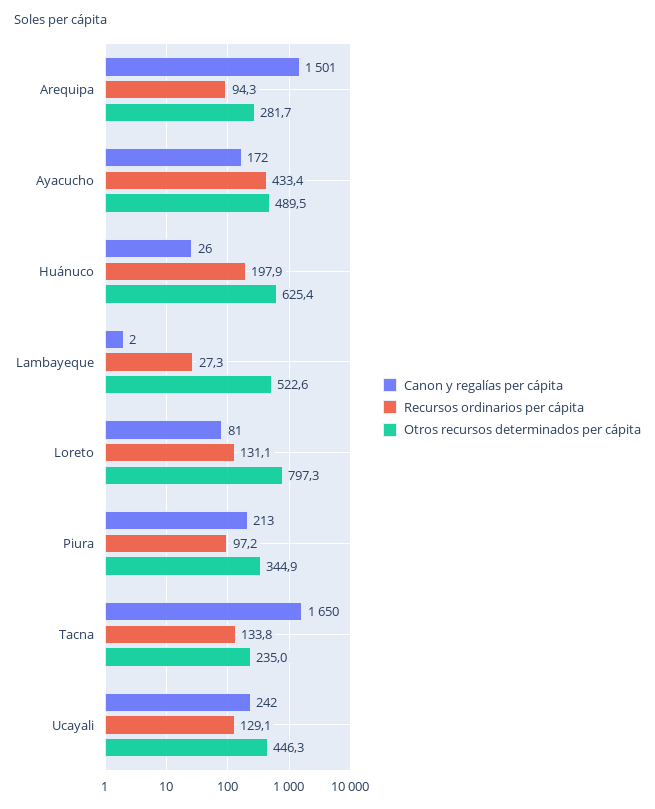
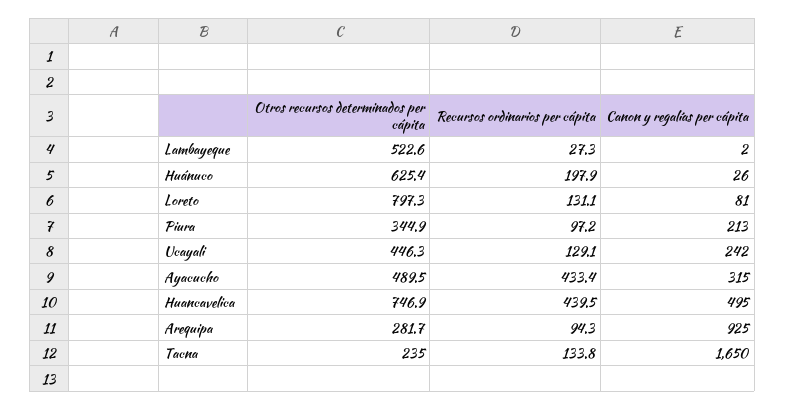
  {
    "Canon y regalías per cápita": {
-     "Arequipa": 1501,
+     "Arequipa": 925,
-     "Ayacucho": 172,
+     "Ayacucho": 315,
      "Huánuco": 26,
      "Lambayeque": 2,
      "Loreto": 81,
      "Piura": 213,
      "Tacna": 1650,
-     "Ucayali": 242
+     "Ucayali": 242,
+     "Huancavelica": 495
    },
    "Recursos ordinarios per cápita": {
      "Arequipa": 94.3,
      "Ayacucho": 433.4,
      "Huánuco": 197.9,
      "Lambayeque": 27.3,
      "Loreto": 131.1,
      "Piura": 97.2,
      "Tacna": 133.8,
-     "Ucayali": 129.1
+     "Ucayali": 129.1,
+     "Huancavelica": 439.5
    },
    "Otros recursos determinados per cápita": {
      "Arequipa": 281.7,
      "Ayacucho": 489.5,
      "Huánuco": 625.4,
      "Lambayeque": 522.6,
      "Loreto": 797.3,
      "Piura": 344.9,
      "Tacna": 235,
-     "Ucayali": 446.3
+     "Ucayali": 446.3,
+     "Huancavelica": 746.9
    }
  }

